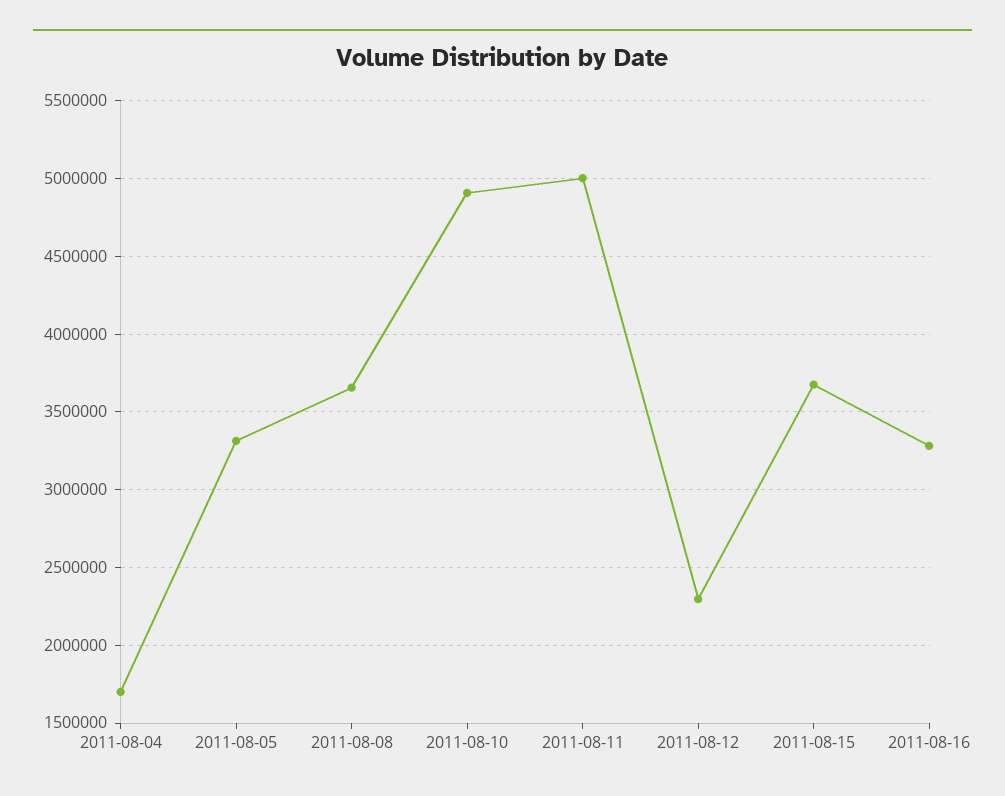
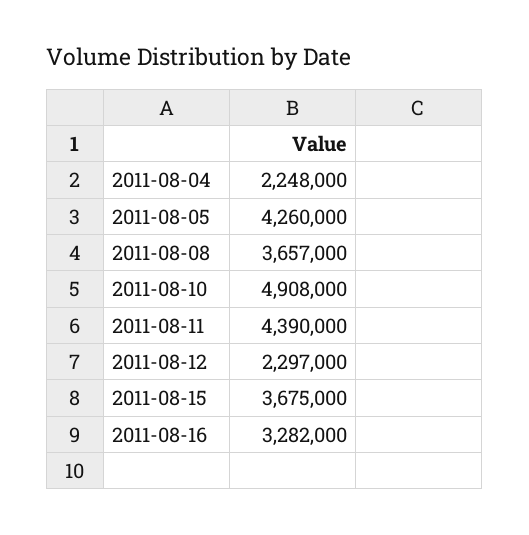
  {
-   "2011-08-04": 1700000,
+   "2011-08-04": 2248000,
-   "2011-08-05": 3300000,
+   "2011-08-05": 4260000,
    "2011-08-08": 3657000,
    "2011-08-10": 4908000,
-   "2011-08-11": 5000000,
+   "2011-08-11": 4390000,
    "2011-08-12": 2297000,
    "2011-08-15": 3675000,
    "2011-08-16": 3282000
  }

